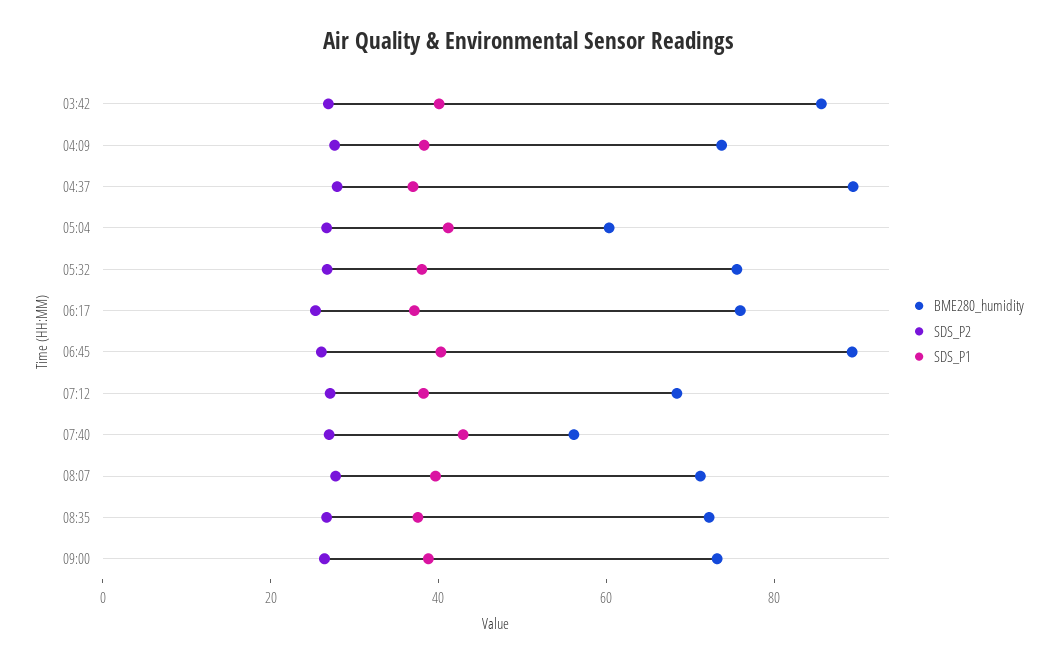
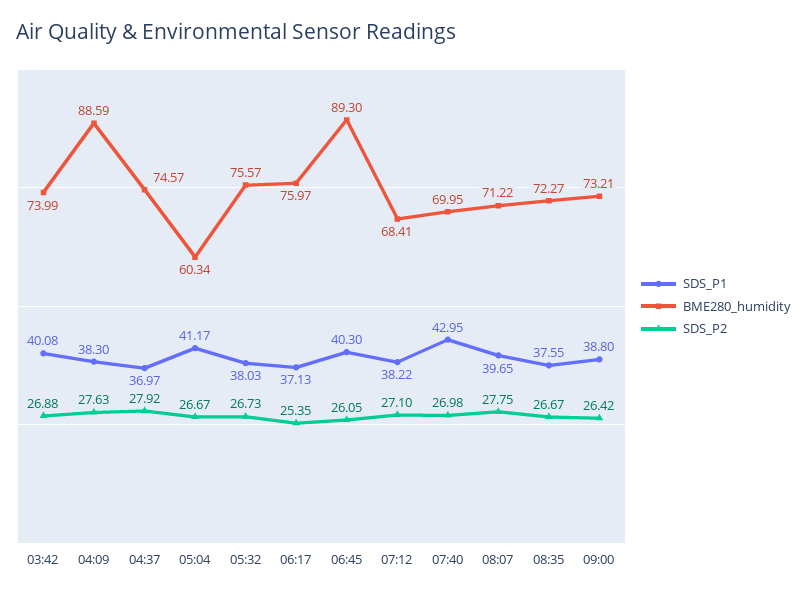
  {
    "BME280_humidity": {
-     "03:42": 85,
+     "03:42": 73.99,
-     "04:09": 75,
+     "04:09": 88.59,
-     "04:37": 90,
+     "04:37": 74.57,
      "05:04": 60.34,
      "05:32": 75.57,
      "06:17": 75.97,
      "06:45": 89.3,
      "07:12": 68.41,
-     "07:40": 55,
+     "07:40": 69.95,
      "08:07": 71.22,
      "08:35": 72.27,
      "09:00": 73.21
    },
    "SDS_P2": {
      "03:42": 26.88,
      "04:09": 27.63,
      "04:37": 27.92,
      "05:04": 26.67,
      "05:32": 26.73,
      "06:17": 25.35,
      "06:45": 26.05,
      "07:12": 27.1,
      "07:40": 26.98,
      "08:07": 27.75,
      "08:35": 26.67,
      "09:00": 26.42
    },
    "SDS_P1": {
      "03:42": 40.08,
      "04:09": 38.3,
      "04:37": 36.97,
      "05:04": 41.17,
      "05:32": 38.03,
      "06:17": 37.13,
      "06:45": 40.3,
      "07:12": 38.22,
      "07:40": 42.95,
      "08:07": 39.65,
      "08:35": 37.55,
      "09:00": 38.8
    }
  }

